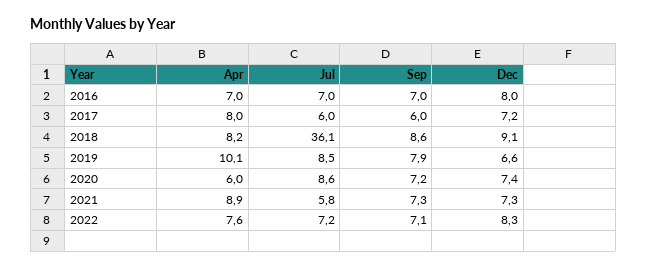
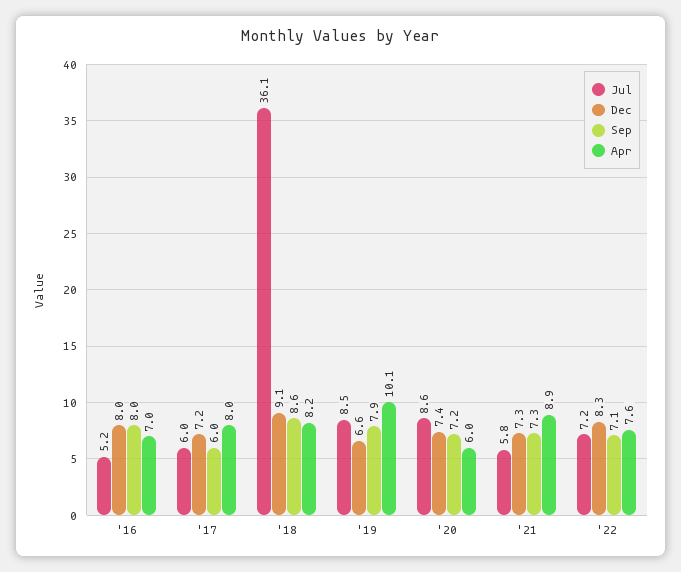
  {
    "Apr": {
      "2016": 7,
      "2017": 8,
      "2018": 8.2,
      "2019": 10.1,
      "2020": 6,
      "2021": 8.9,
      "2022": 7.6
    },
    "Jul": {
-     "2016": 7,
+     "2016": 5.2,
      "2017": 6,
      "2018": 36.1,
      "2019": 8.5,
      "2020": 8.6,
      "2021": 5.8,
      "2022": 7.2
    },
    "Sep": {
-     "2016": 7,
+     "2016": 8,
      "2017": 6,
      "2018": 8.6,
      "2019": 7.9,
      "2020": 7.2,
      "2021": 7.3,
      "2022": 7.1
    },
    "Dec": {
      "2016": 8,
      "2017": 7.2,
      "2018": 9.1,
      "2019": 6.6,
      "2020": 7.4,
      "2021": 7.3,
      "2022": 8.3
    }
  }

